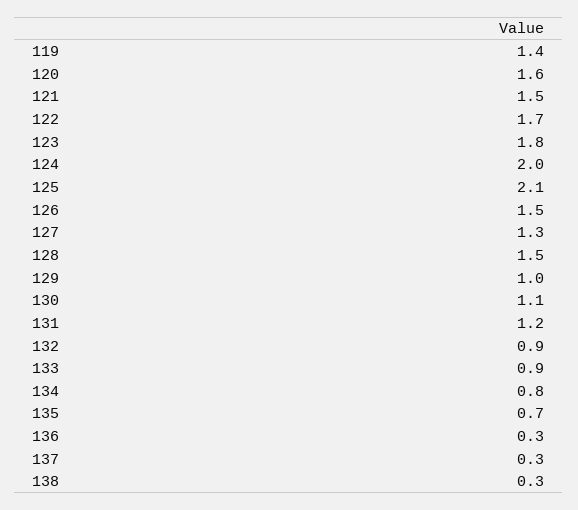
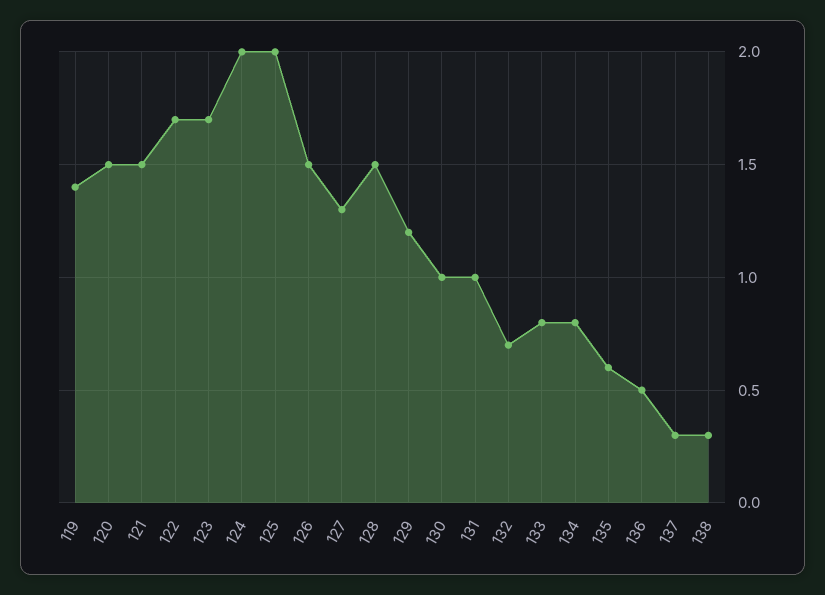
  {
    "119": 1.4,
-   "120": 1.6,
+   "120": 1.5,
    "121": 1.5,
    "122": 1.7,
-   "123": 1.8,
+   "123": 1.7,
    "124": 2,
-   "125": 2.1,
+   "125": 2,
    "126": 1.5,
    "127": 1.3,
    "128": 1.5,
-   "129": 1,
+   "129": 1.2,
-   "130": 1.1,
+   "130": 1,
-   "131": 1.2,
+   "131": 1,
-   "132": 0.9,
+   "132": 0.7,
-   "133": 0.9,
+   "133": 0.8,
    "134": 0.8,
-   "135": 0.7,
+   "135": 0.6,
-   "136": 0.3,
+   "136": 0.5,
    "137": 0.3,
    "138": 0.3
  }

